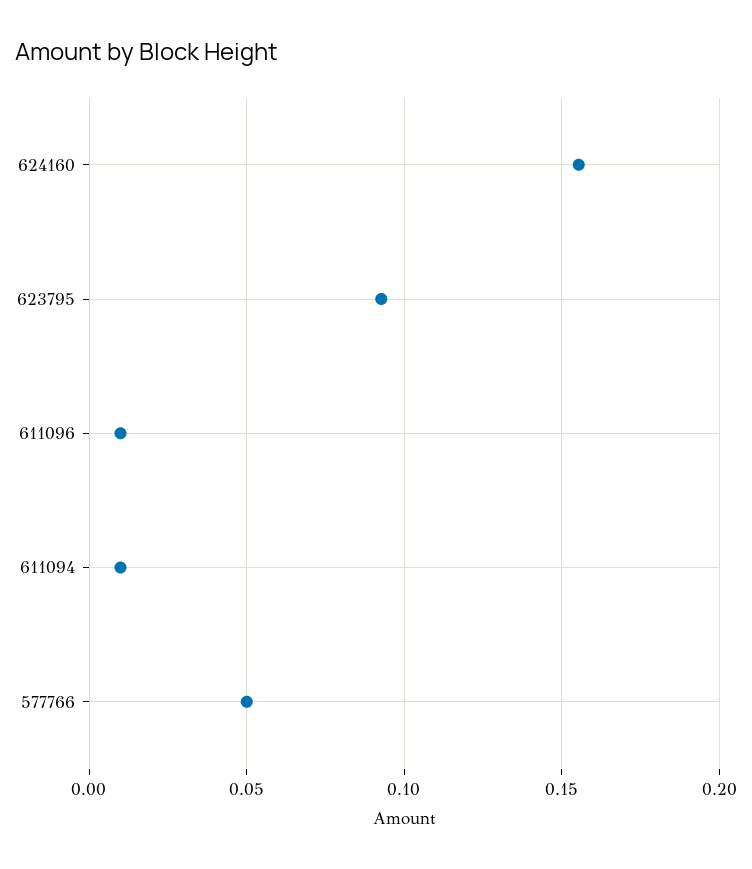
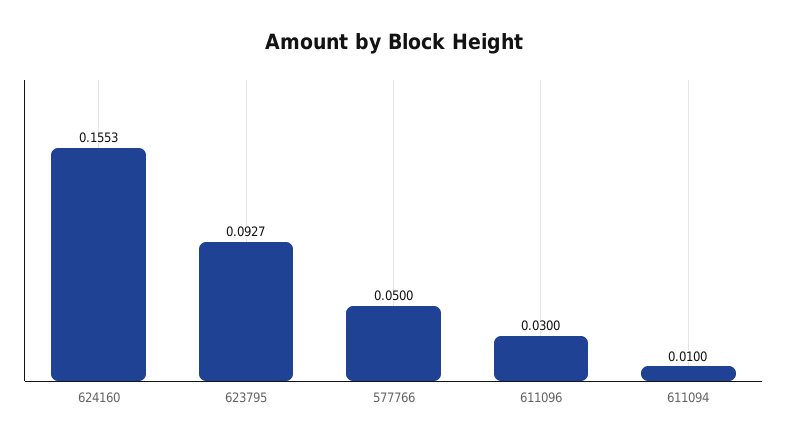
  {
    "624160": 0.1553,
    "623795": 0.0927,
-   "611096": 0.01,
+   "611096": 0.03,
    "611094": 0.01,
    "577766": 0.05
  }

